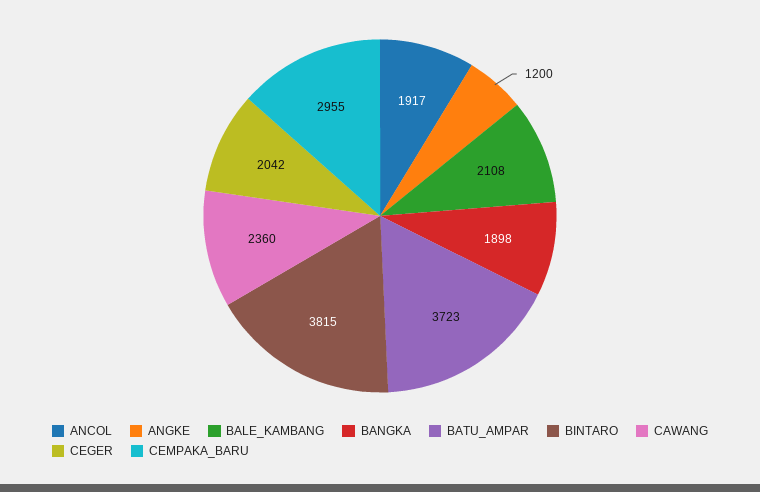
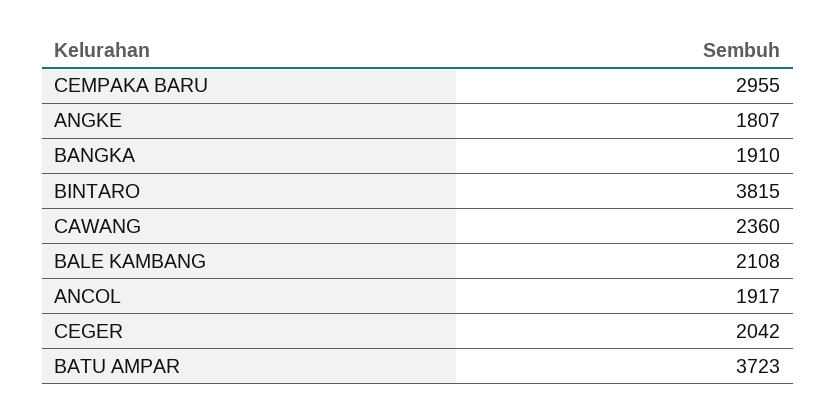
  {
    "ANCOL": 1917,
-   "ANGKE": 1200,
+   "ANGKE": 1807,
    "BALE_KAMBANG": 2108,
-   "BANGKA": 1898,
+   "BANGKA": 1910,
    "BATU_AMPAR": 3723,
    "BINTARO": 3815,
    "CAWANG": 2360,
    "CEGER": 2042,
    "CEMPAKA_BARU": 2955
  }

